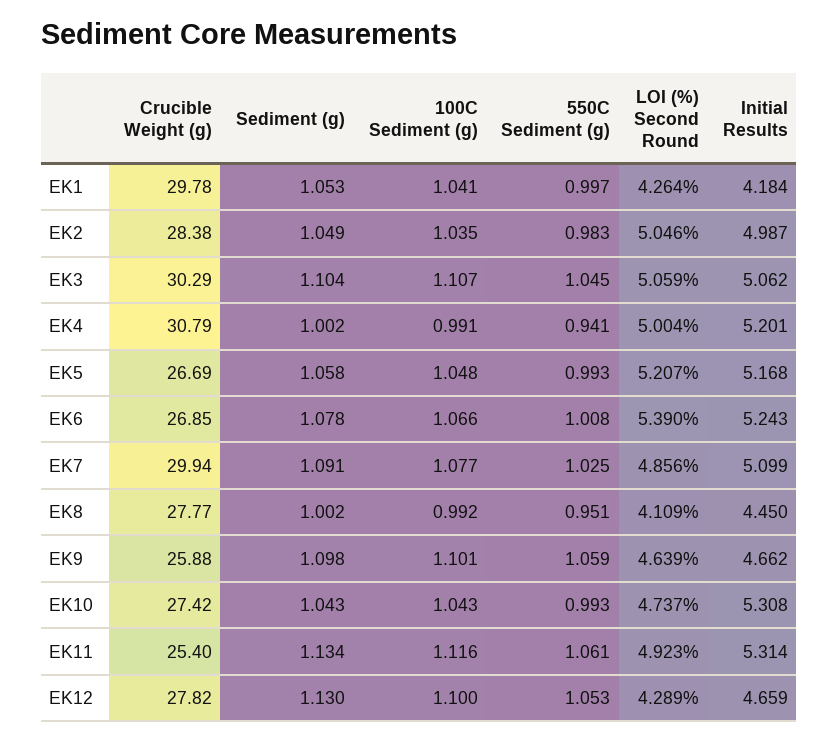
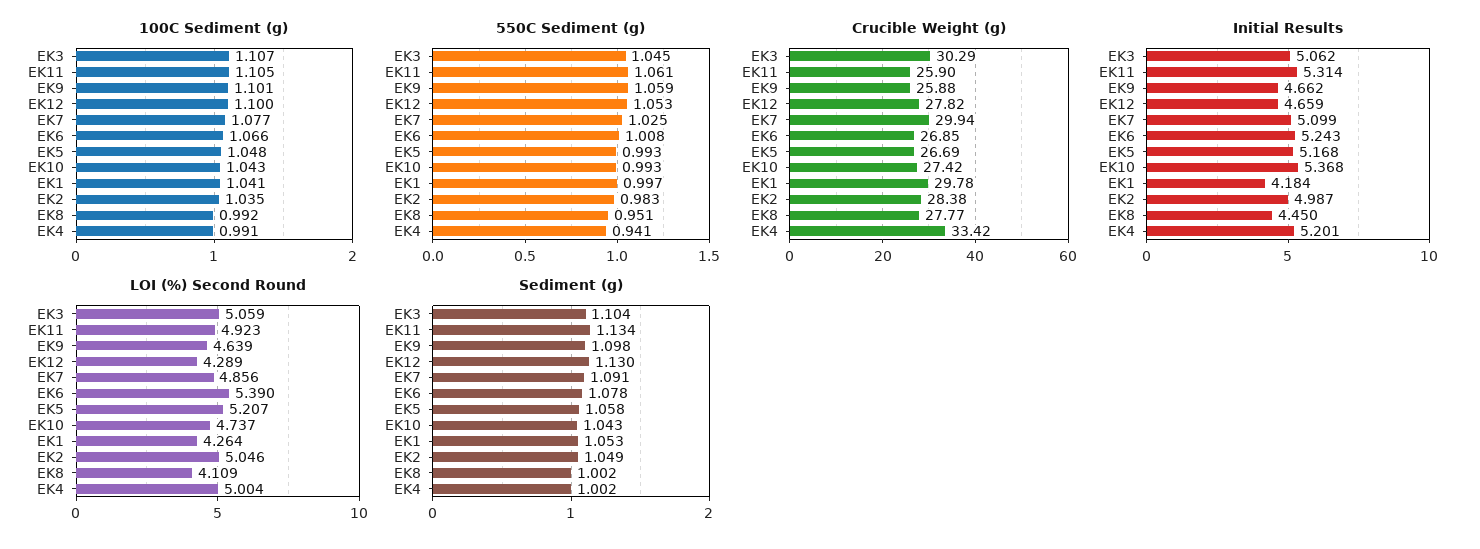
  {
    "Crucible Weight (g)": {
      "EK1": 29.78,
      "EK2": 28.38,
      "EK3": 30.29,
-     "EK4": 30.79,
+     "EK4": 33.42,
      "EK5": 26.69,
      "EK6": 26.85,
      "EK7": 29.94,
      "EK8": 27.77,
      "EK9": 25.88,
      "EK10": 27.42,
-     "EK11": 25.4,
+     "EK11": 25.9,
      "EK12": 27.82
    },
    "Sediment (g)": {
      "EK1": 1.053,
      "EK2": 1.049,
      "EK3": 1.104,
      "EK4": 1.002,
      "EK5": 1.058,
      "EK6": 1.078,
      "EK7": 1.091,
      "EK8": 1.002,
      "EK9": 1.098,
      "EK10": 1.043,
      "EK11": 1.134,
      "EK12": 1.13
    },
    "100C Sediment (g)": {
      "EK1": 1.041,
      "EK2": 1.035,
      "EK3": 1.107,
      "EK4": 0.991,
      "EK5": 1.048,
      "EK6": 1.066,
      "EK7": 1.077,
      "EK8": 0.992,
      "EK9": 1.101,
      "EK10": 1.043,
-     "EK11": 1.116,
+     "EK11": 1.105,
      "EK12": 1.1
    },
    "550C Sediment (g)": {
      "EK1": 0.997,
      "EK2": 0.983,
      "EK3": 1.045,
      "EK4": 0.941,
      "EK5": 0.993,
      "EK6": 1.008,
      "EK7": 1.025,
      "EK8": 0.951,
      "EK9": 1.059,
      "EK10": 0.993,
      "EK11": 1.061,
      "EK12": 1.053
    },
    "LOI (%) Second Round": {
      "EK1": 4.264,
      "EK2": 5.046,
      "EK3": 5.059,
      "EK4": 5.004,
      "EK5": 5.207,
      "EK6": 5.39,
      "EK7": 4.856,
      "EK8": 4.109,
      "EK9": 4.639,
      "EK10": 4.737,
      "EK11": 4.923,
      "EK12": 4.289
    },
    "Initial Results": {
      "EK1": 4.184,
      "EK2": 4.987,
      "EK3": 5.062,
      "EK4": 5.201,
      "EK5": 5.168,
      "EK6": 5.243,
      "EK7": 5.099,
      "EK8": 4.45,
      "EK9": 4.662,
-     "EK10": 5.308,
+     "EK10": 5.368,
      "EK11": 5.314,
      "EK12": 4.659
    }
  }

